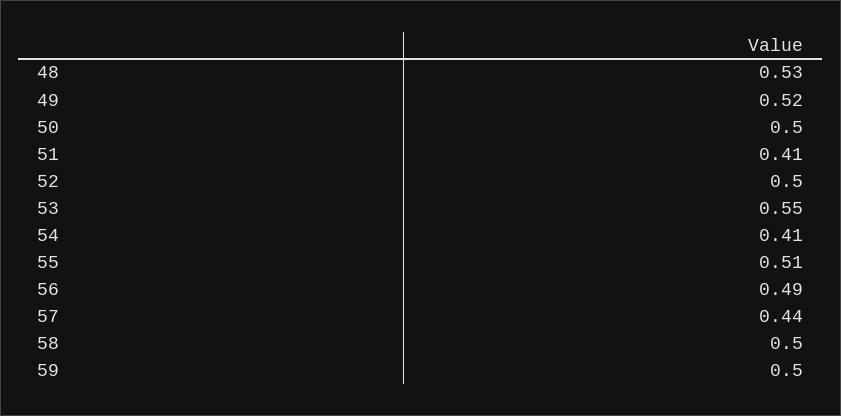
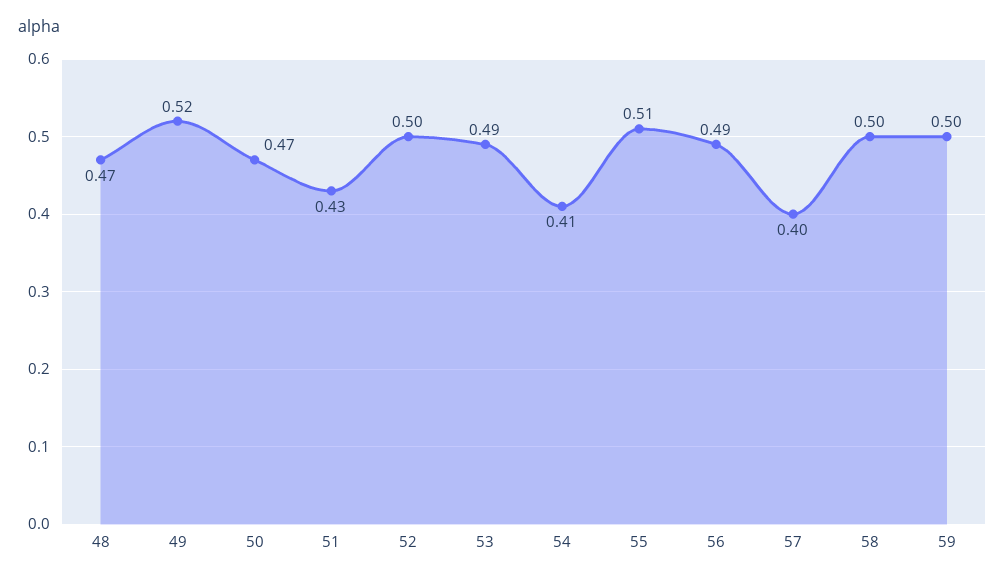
  {
-   "48": 0.53,
+   "48": 0.47,
    "49": 0.52,
-   "50": 0.5,
+   "50": 0.47,
-   "51": 0.41,
+   "51": 0.43,
    "52": 0.5,
-   "53": 0.55,
+   "53": 0.49,
    "54": 0.41,
    "55": 0.51,
    "56": 0.49,
-   "57": 0.44,
+   "57": 0.4,
    "58": 0.5,
    "59": 0.5
  }

